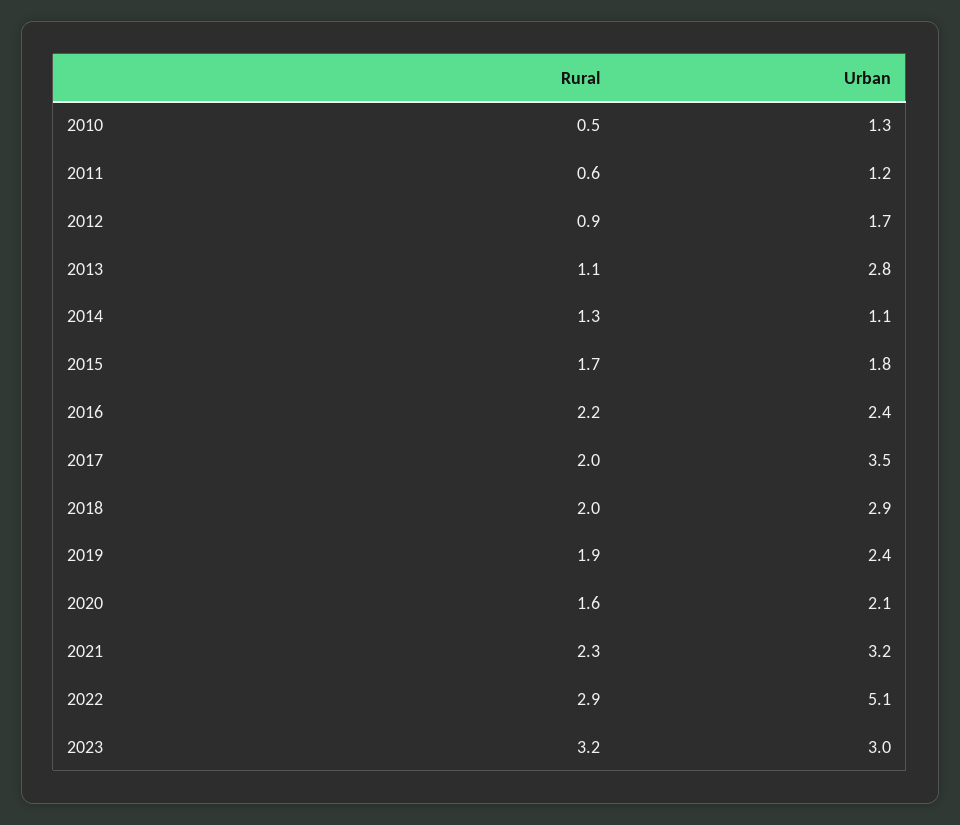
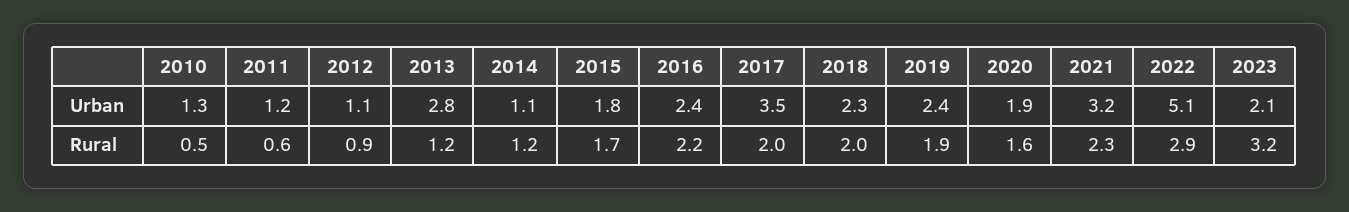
  {
    "Rural": {
      "2010": 0.5,
      "2011": 0.6,
      "2012": 0.9,
-     "2013": 1.1,
+     "2013": 1.2,
-     "2014": 1.3,
+     "2014": 1.2,
      "2015": 1.7,
      "2016": 2.2,
      "2017": 2,
      "2018": 2,
      "2019": 1.9,
      "2020": 1.6,
      "2021": 2.3,
      "2022": 2.9,
      "2023": 3.2
    },
    "Urban": {
      "2010": 1.3,
      "2011": 1.2,
-     "2012": 1.7,
+     "2012": 1.1,
      "2013": 2.8,
      "2014": 1.1,
      "2015": 1.8,
      "2016": 2.4,
      "2017": 3.5,
-     "2018": 2.9,
+     "2018": 2.3,
      "2019": 2.4,
-     "2020": 2.1,
+     "2020": 1.9,
      "2021": 3.2,
      "2022": 5.1,
-     "2023": 3
+     "2023": 2.1
    }
  }

